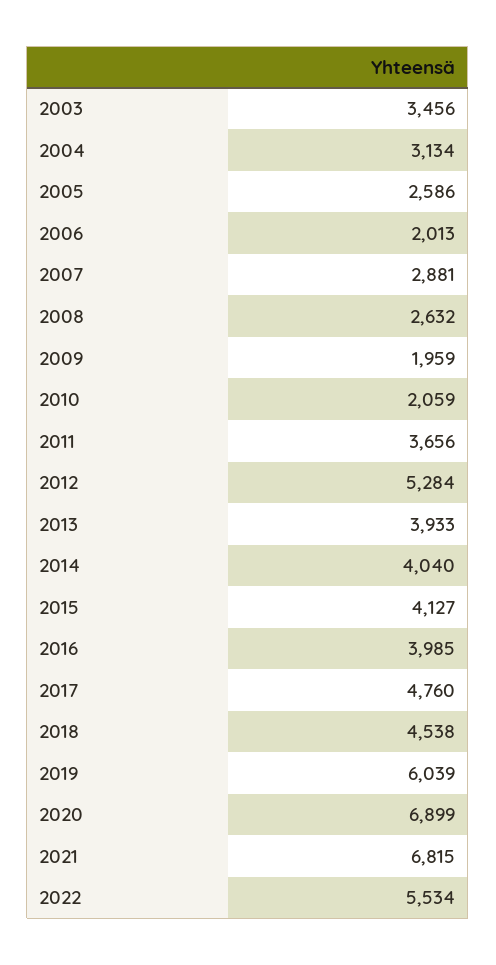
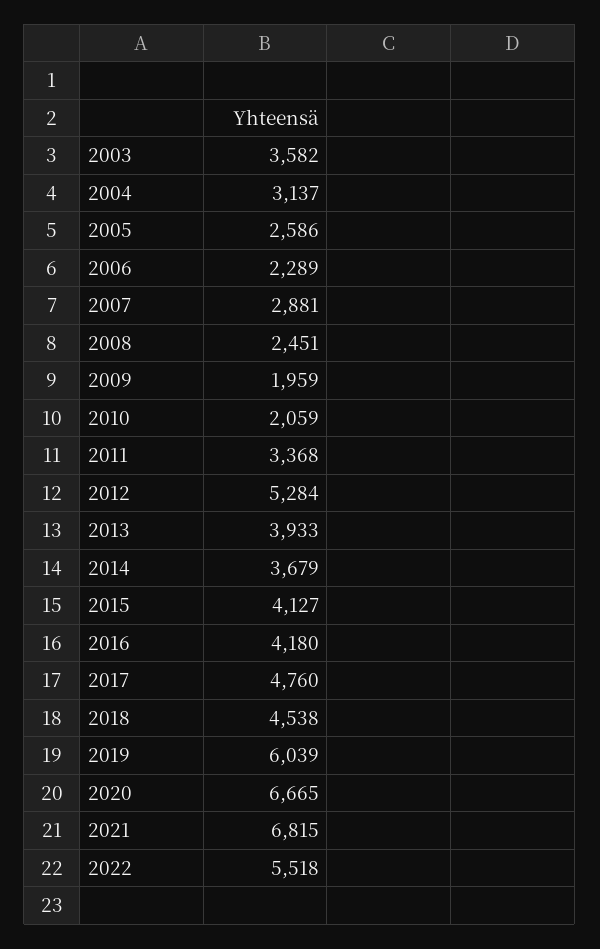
  {
-   "2003": 3456,
+   "2003": 3582,
-   "2004": 3134,
+   "2004": 3137,
    "2005": 2586,
-   "2006": 2013,
+   "2006": 2289,
    "2007": 2881,
-   "2008": 2632,
+   "2008": 2451,
    "2009": 1959,
    "2010": 2059,
-   "2011": 3656,
+   "2011": 3368,
    "2012": 5284,
    "2013": 3933,
-   "2014": 4040,
+   "2014": 3679,
    "2015": 4127,
-   "2016": 3985,
+   "2016": 4180,
    "2017": 4760,
    "2018": 4538,
    "2019": 6039,
-   "2020": 6899,
+   "2020": 6665,
    "2021": 6815,
-   "2022": 5534
+   "2022": 5518
  }

